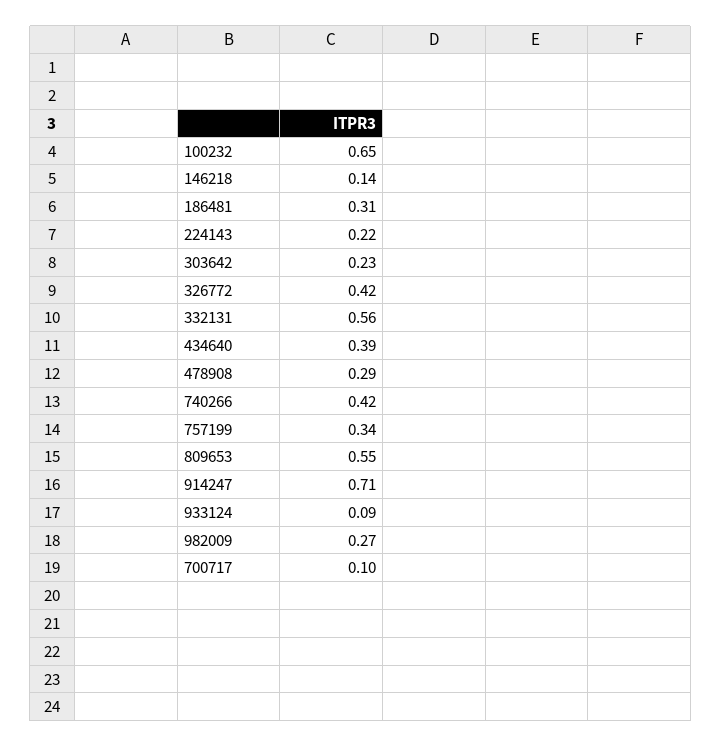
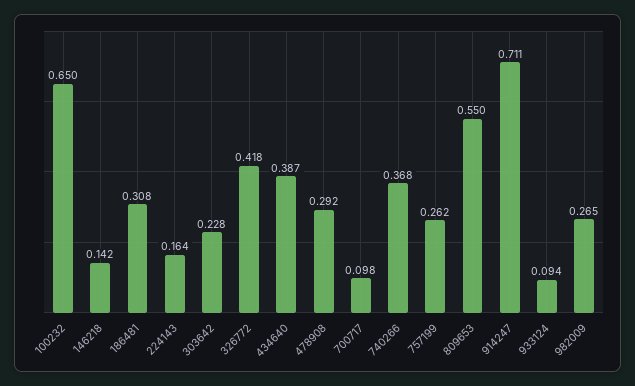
  {
    "100232": 0.65,
    "146218": 0.142,
    "186481": 0.308,
-   "224143": 0.22,
+   "224143": 0.164,
    "303642": 0.228,
    "326772": 0.418,
-   "332131": 0.56,
    "434640": 0.387,
    "478908": 0.292,
-   "740266": 0.42,
+   "740266": 0.368,
-   "757199": 0.34,
+   "757199": 0.262,
    "809653": 0.55,
    "914247": 0.711,
    "933124": 0.094,
    "982009": 0.265,
    "700717": 0.098
  }

